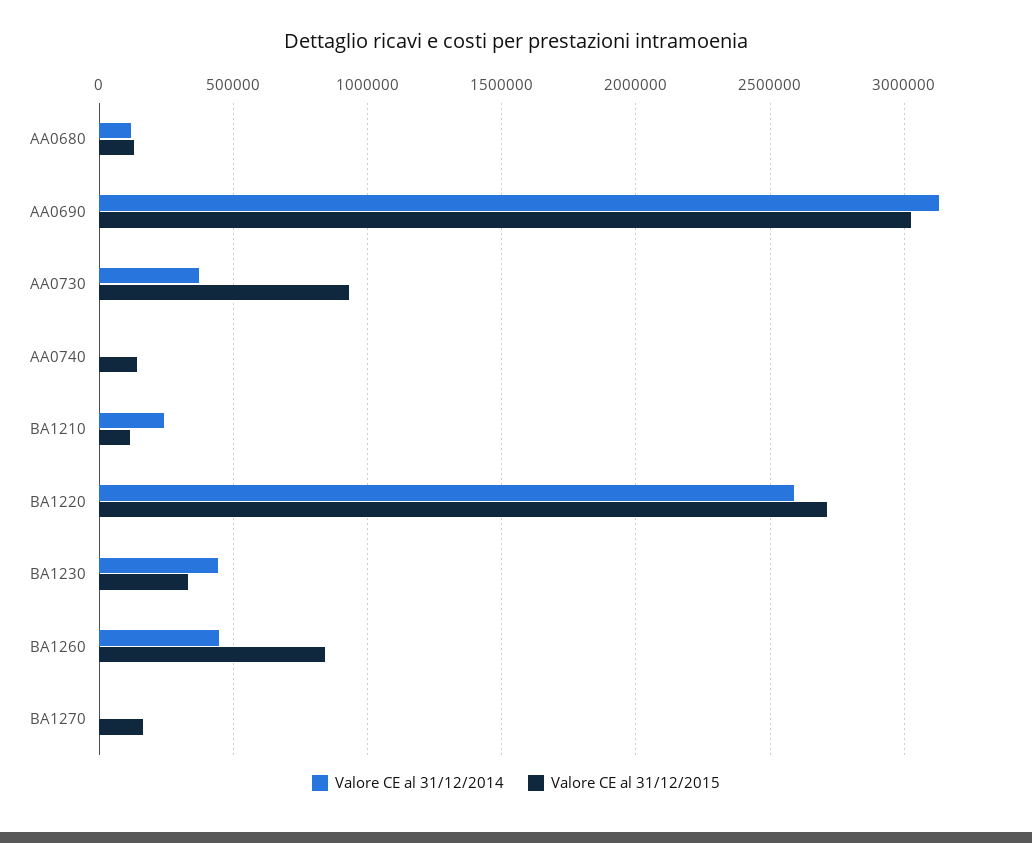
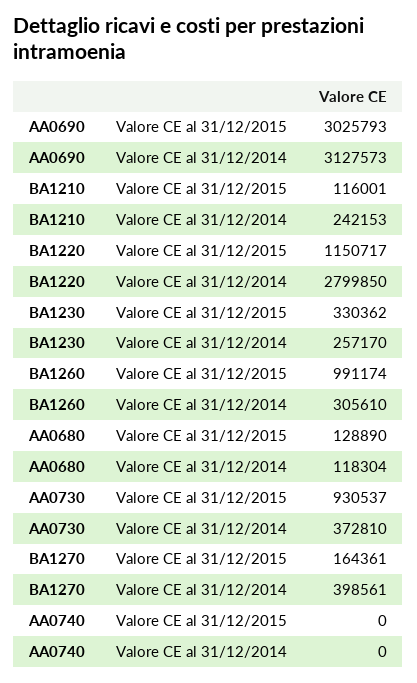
  {
    "Valore CE al 31/12/2014": {
      "AA0680": 118304,
      "AA0690": 3127573,
      "AA0730": 372810,
      "AA0740": 0,
      "BA1210": 242153,
-     "BA1220": 2600000,
+     "BA1220": 2799850,
-     "BA1230": 450000,
+     "BA1230": 257170,
-     "BA1260": 450000,
+     "BA1260": 305610,
-     "BA1270": 0
+     "BA1270": 398561
    },
    "Valore CE al 31/12/2015": {
      "AA0680": 128890,
      "AA0690": 3025793,
      "AA0730": 930537,
-     "AA0740": 150000,
+     "AA0740": 0,
      "BA1210": 116001,
-     "BA1220": 2700000,
+     "BA1220": 1150717,
      "BA1230": 330362,
-     "BA1260": 850000,
+     "BA1260": 991174,
      "BA1270": 164361
    }
  }

